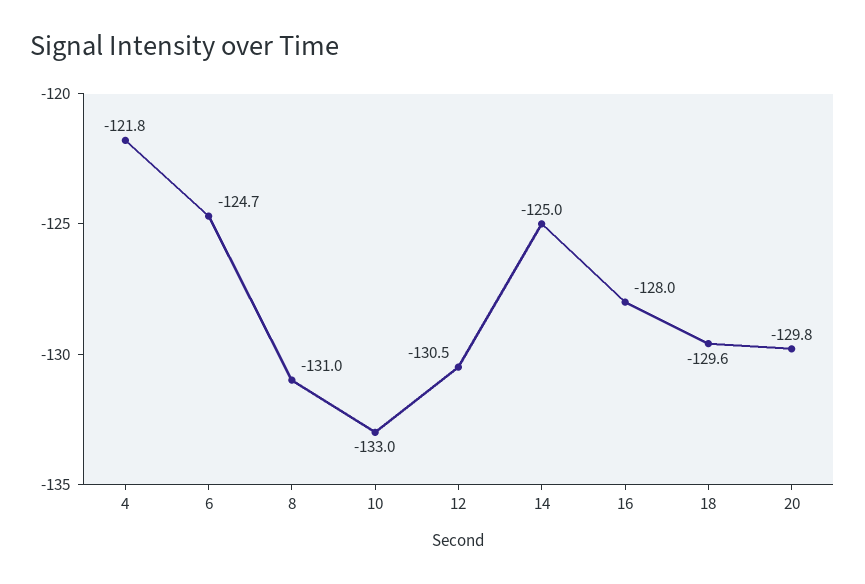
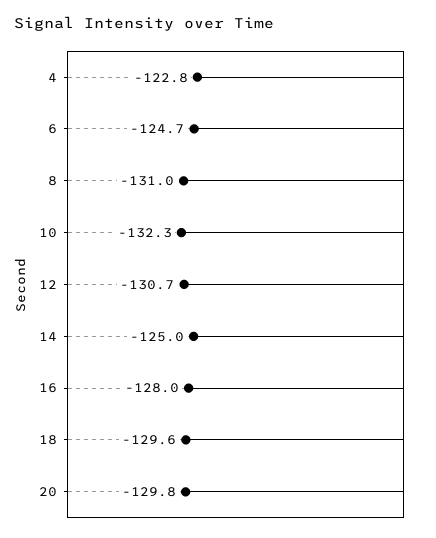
  {
-   "4": -121.8,
+   "4": -122.8,
    "6": -124.7,
    "8": -131,
-   "10": -133,
+   "10": -132.3,
-   "12": -130.5,
+   "12": -130.7,
    "14": -125,
    "16": -128,
    "18": -129.6,
    "20": -129.8
  }

